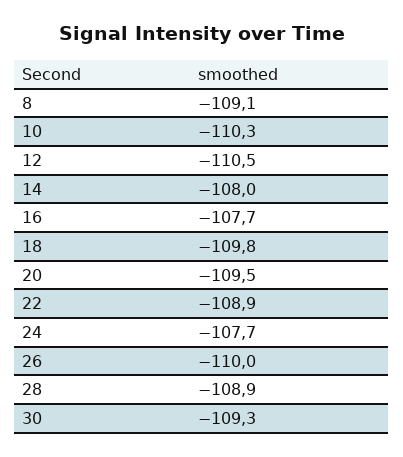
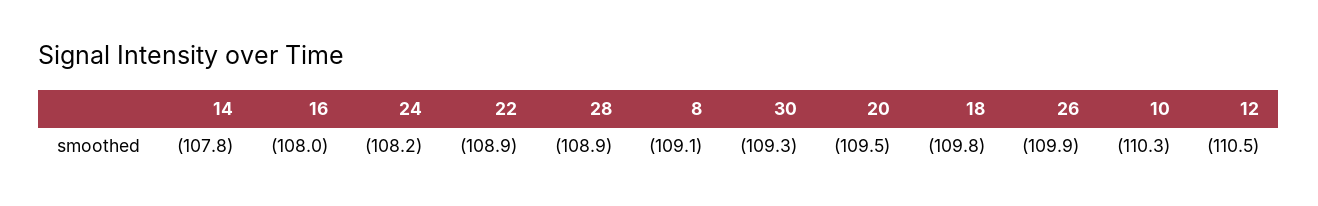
  {
    "8": -109.1,
    "10": -110.3,
    "12": -110.5,
-   "14": -108,
+   "14": -107.8,
-   "16": -107.7,
+   "16": -108,
    "18": -109.8,
    "20": -109.5,
    "22": -108.9,
-   "24": -107.7,
+   "24": -108.2,
-   "26": -110,
+   "26": -109.9,
    "28": -108.9,
    "30": -109.3
  }

